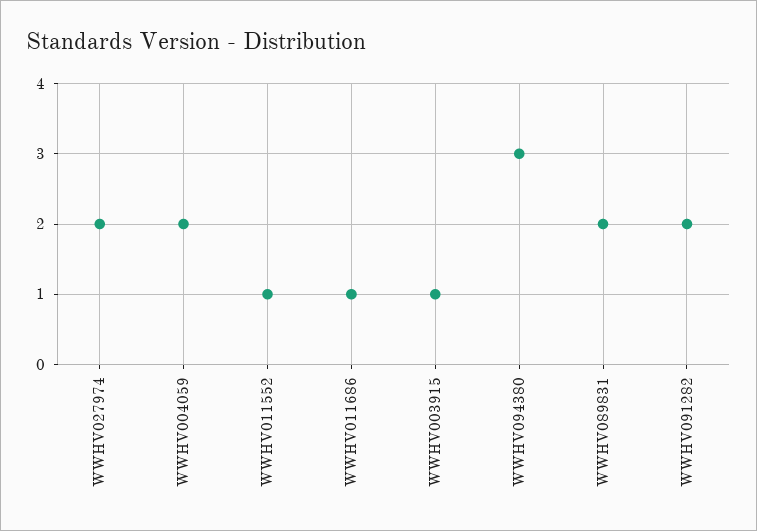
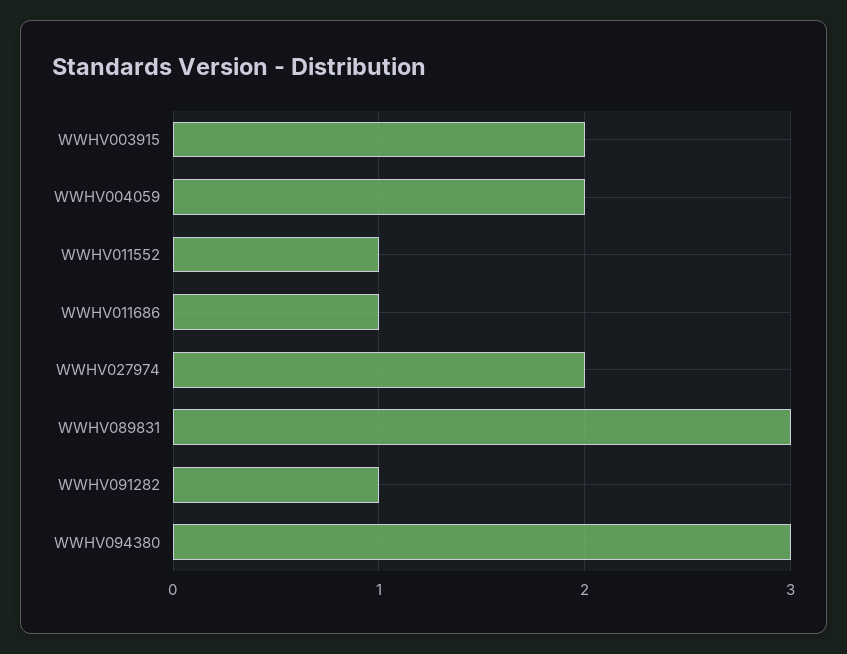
  {
    "WWHV027974": 2,
    "WWHV004059": 2,
    "WWHV011552": 1,
    "WWHV011686": 1,
-   "WWHV003915": 1,
+   "WWHV003915": 2,
    "WWHV094380": 3,
-   "WWHV089831": 2,
+   "WWHV089831": 3,
-   "WWHV091282": 2
+   "WWHV091282": 1
  }

